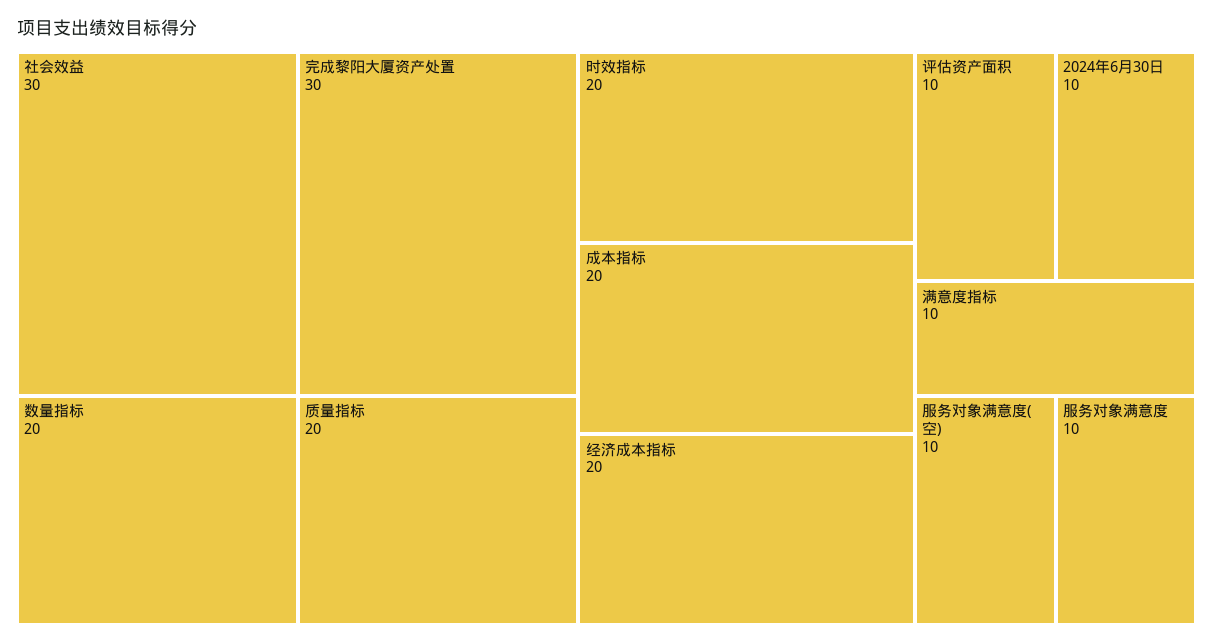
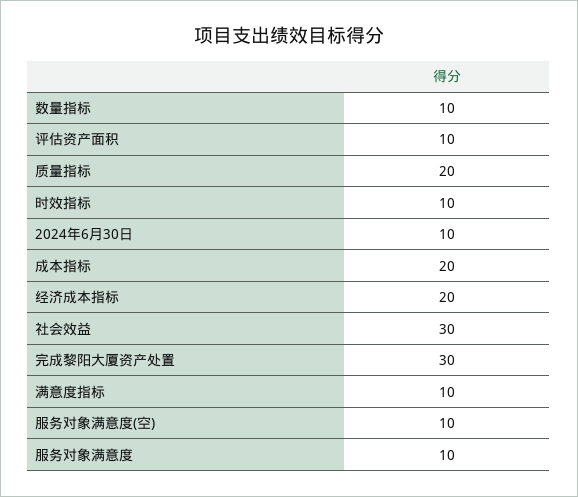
  {
    "社会效益": 30,
    "完成黎阳大厦资产处置": 30,
-   "数量指标": 20,
+   "数量指标": 10,
    "质量指标": 20,
-   "时效指标": 20,
+   "时效指标": 10,
    "成本指标": 20,
    "经济成本指标": 20,
    "评估资产面积": 10,
    "2024年6月30日": 10,
    "满意度指标": 10,
    "服务对象满意度(空)": 10,
    "服务对象满意度": 10
  }

